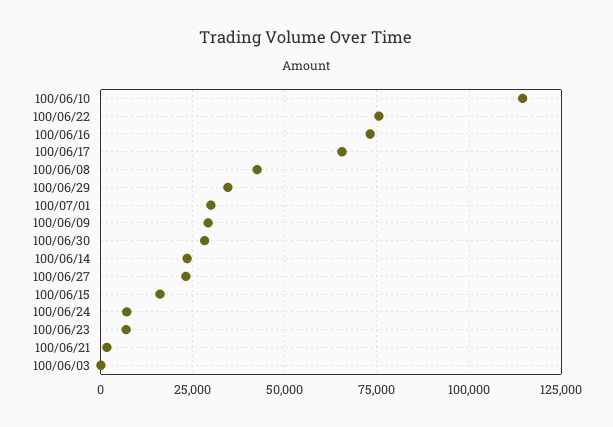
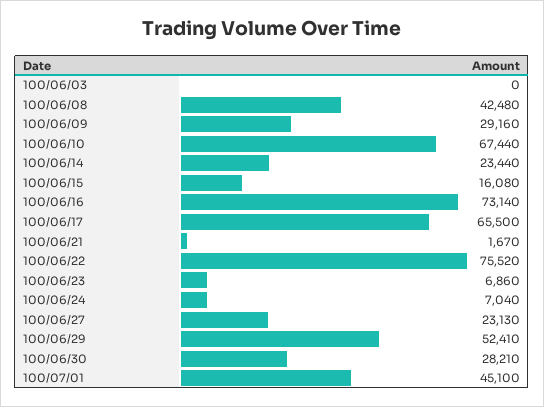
  {
-   "100/06/10": 115000,
+   "100/06/10": 67440,
    "100/06/22": 75520,
    "100/06/16": 73140,
    "100/06/17": 65500,
    "100/06/08": 42480,
-   "100/06/29": 35000,
+   "100/06/29": 52410,
-   "100/07/01": 30000,
+   "100/07/01": 45100,
    "100/06/09": 29160,
    "100/06/30": 28210,
    "100/06/14": 23440,
    "100/06/27": 23130,
    "100/06/15": 16080,
    "100/06/24": 7040,
    "100/06/23": 6860,
    "100/06/21": 1670,
    "100/06/03": 0
  }

